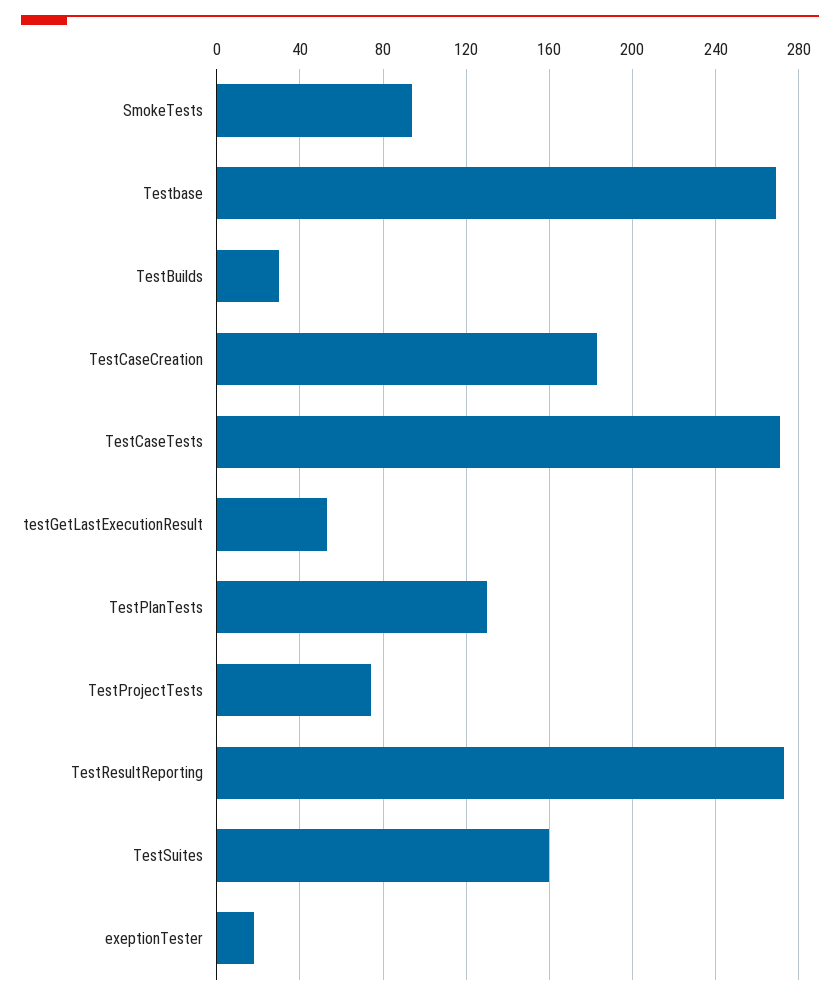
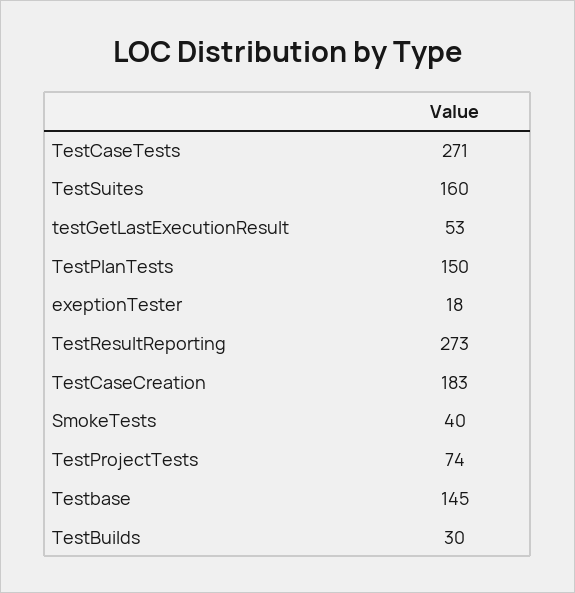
  {
-   "SmokeTests": 95,
+   "SmokeTests": 40,
-   "Testbase": 270,
+   "Testbase": 145,
    "TestBuilds": 30,
    "TestCaseCreation": 183,
    "TestCaseTests": 271,
    "testGetLastExecutionResult": 53,
-   "TestPlanTests": 130,
+   "TestPlanTests": 150,
    "TestProjectTests": 74,
    "TestResultReporting": 273,
    "TestSuites": 160,
    "exeptionTester": 18
  }

